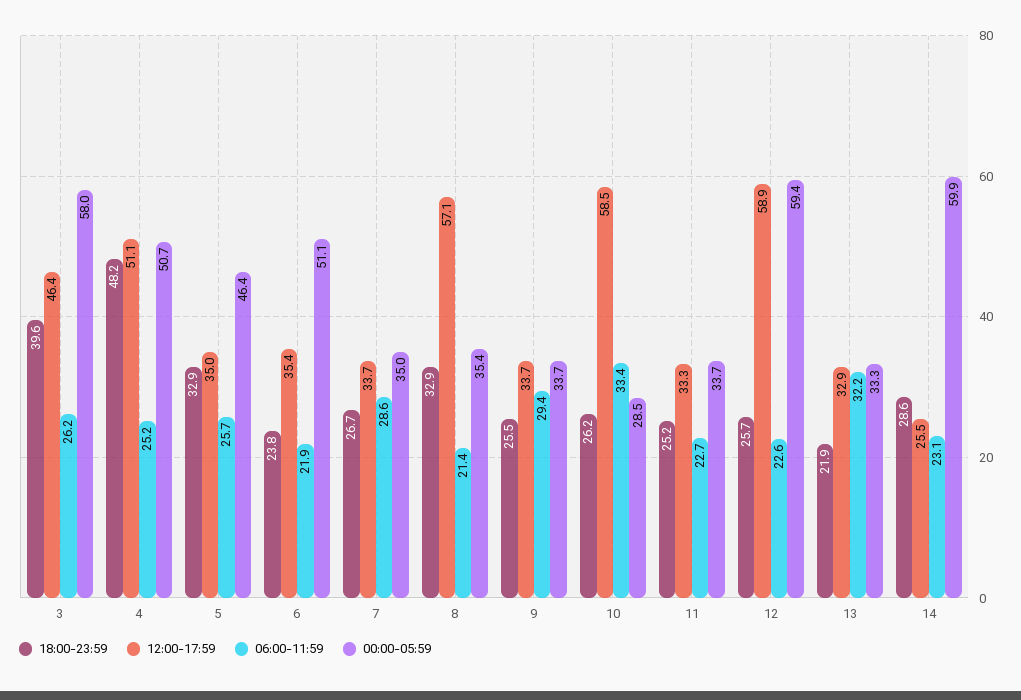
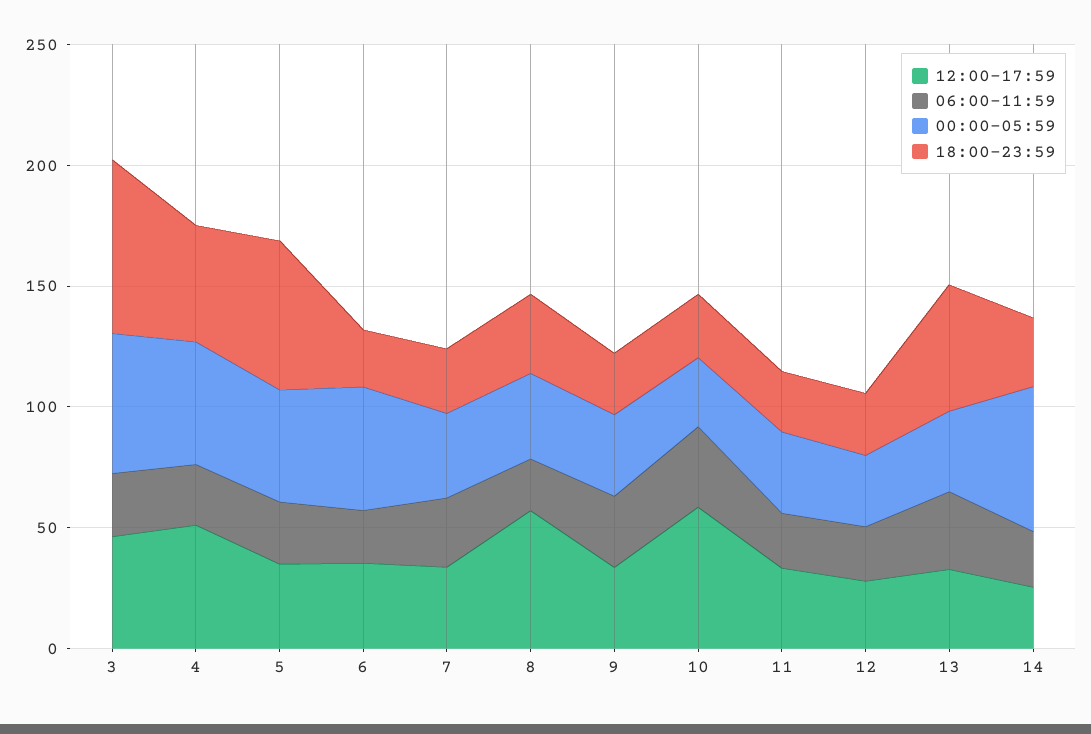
  {
    "18:00-23:59": {
-     "3": 39.6,
+     "3": 70,
      "4": 48.2,
-     "5": 32.9,
+     "5": 60,
      "6": 23.8,
      "7": 26.7,
      "8": 32.9,
      "9": 25.5,
      "10": 26.2,
      "11": 25.2,
      "12": 25.7,
-     "13": 21.9,
+     "13": 50,
      "14": 28.6
    },
    "12:00-17:59": {
      "3": 46.4,
      "4": 51.1,
      "5": 35,
      "6": 35.4,
      "7": 33.7,
      "8": 57.1,
      "9": 33.7,
      "10": 58.5,
      "11": 33.3,
-     "12": 58.9,
+     "12": 30,
      "13": 32.9,
      "14": 25.5
    },
    "06:00-11:59": {
      "3": 26.2,
      "4": 25.2,
      "5": 25.7,
      "6": 21.9,
      "7": 28.6,
      "8": 21.4,
      "9": 29.4,
      "10": 33.4,
      "11": 22.7,
      "12": 22.6,
      "13": 32.2,
      "14": 23.1
    },
    "00:00-05:59": {
      "3": 58,
      "4": 50.7,
      "5": 46.4,
      "6": 51.1,
      "7": 35,
      "8": 35.4,
      "9": 33.7,
      "10": 28.5,
      "11": 33.7,
-     "12": 59.4,
+     "12": 30,
      "13": 33.3,
      "14": 59.9
    }
  }

